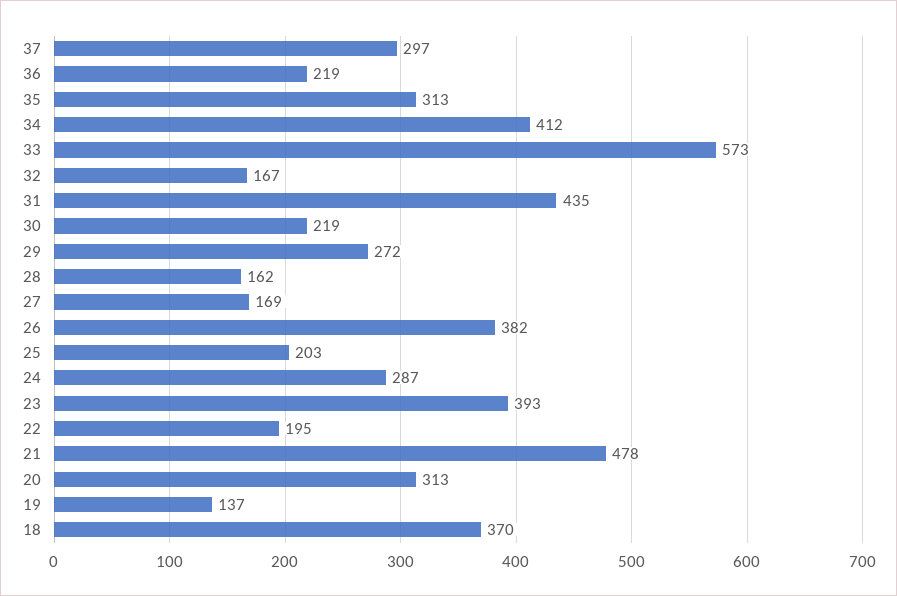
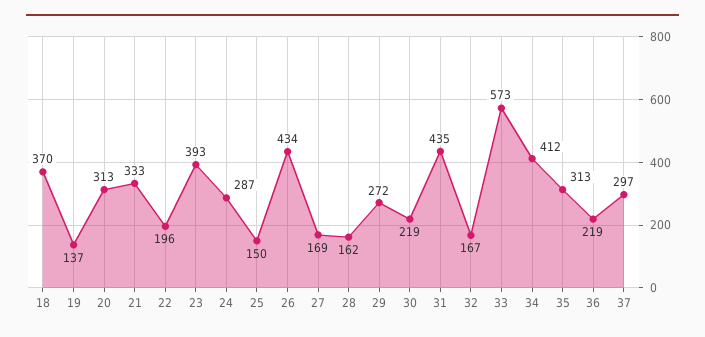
  {
    "37": 297,
    "36": 219,
    "35": 313,
    "34": 412,
    "33": 573,
    "32": 167,
    "31": 435,
    "30": 219,
    "29": 272,
    "28": 162,
    "27": 169,
-   "26": 382,
+   "26": 434,
-   "25": 203,
+   "25": 150,
    "24": 287,
    "23": 393,
-   "22": 195,
+   "22": 196,
-   "21": 478,
+   "21": 333,
    "20": 313,
    "19": 137,
    "18": 370
  }

